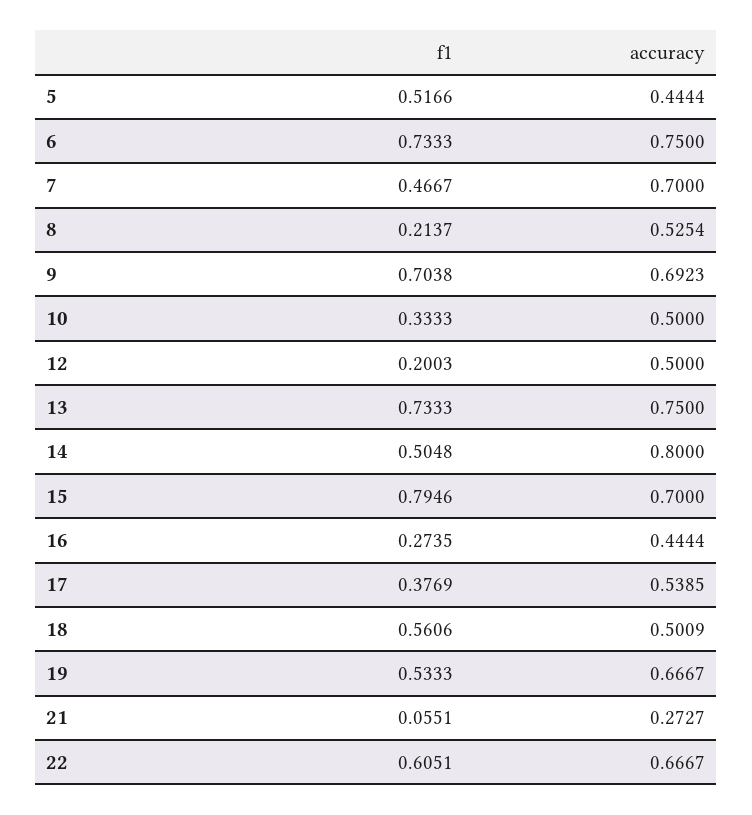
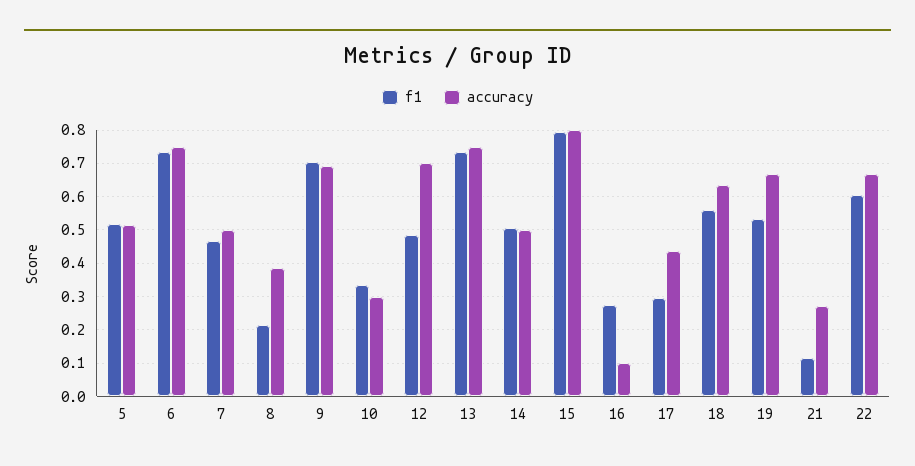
  {
    "f1": {
      "5": 0.5166,
      "6": 0.7333,
      "7": 0.4667,
      "8": 0.2137,
      "9": 0.7038,
      "10": 0.3333,
-     "12": 0.2003,
+     "12": 0.48,
      "13": 0.7333,
      "14": 0.5048,
      "15": 0.7946,
      "16": 0.2735,
-     "17": 0.3769,
+     "17": 0.3,
      "18": 0.5606,
      "19": 0.5333,
-     "21": 0.0551,
+     "21": 0.12,
      "22": 0.6051
    },
    "accuracy": {
-     "5": 0.4444,
+     "5": 0.52,
      "6": 0.75,
-     "7": 0.7,
+     "7": 0.5,
-     "8": 0.5254,
+     "8": 0.38,
      "9": 0.6923,
-     "10": 0.5,
+     "10": 0.3,
-     "12": 0.5,
+     "12": 0.7,
      "13": 0.75,
-     "14": 0.8,
+     "14": 0.5,
-     "15": 0.7,
+     "15": 0.8,
-     "16": 0.4444,
+     "16": 0.1,
-     "17": 0.5385,
+     "17": 0.44,
-     "18": 0.5009,
+     "18": 0.64,
      "19": 0.6667,
      "21": 0.2727,
      "22": 0.6667
    }
  }

